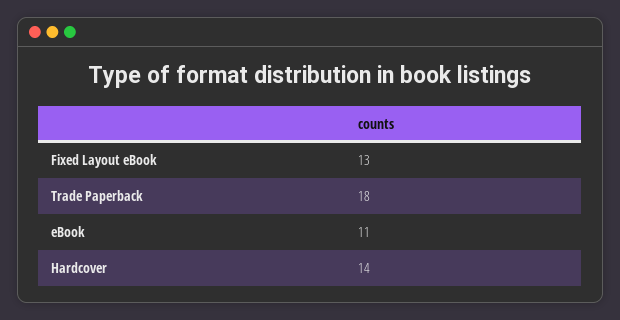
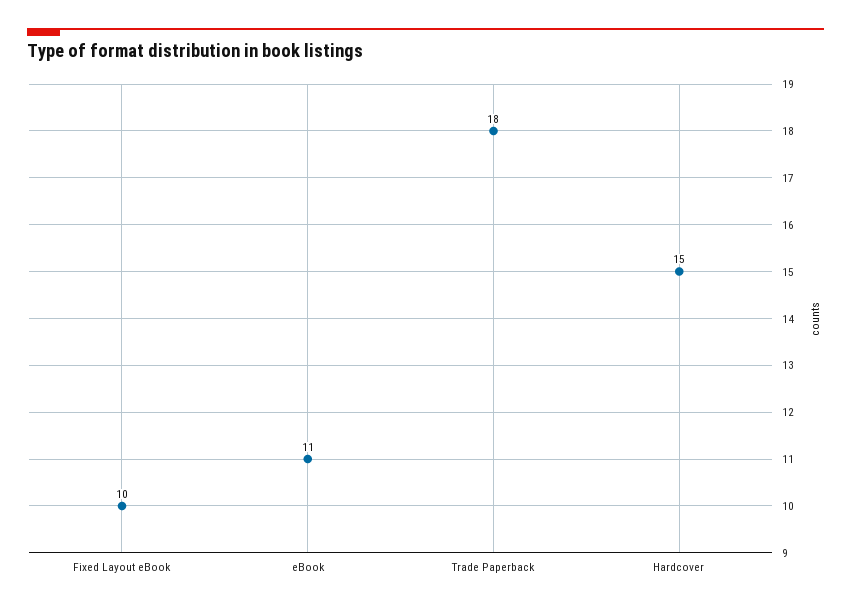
  {
-   "Fixed Layout eBook": 13,
+   "Fixed Layout eBook": 10,
    "Trade Paperback": 18,
    "eBook": 11,
-   "Hardcover": 14
+   "Hardcover": 15
  }

